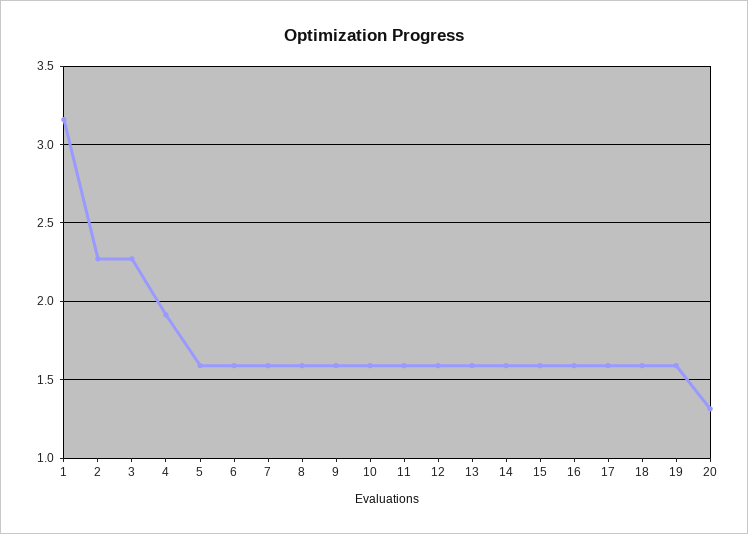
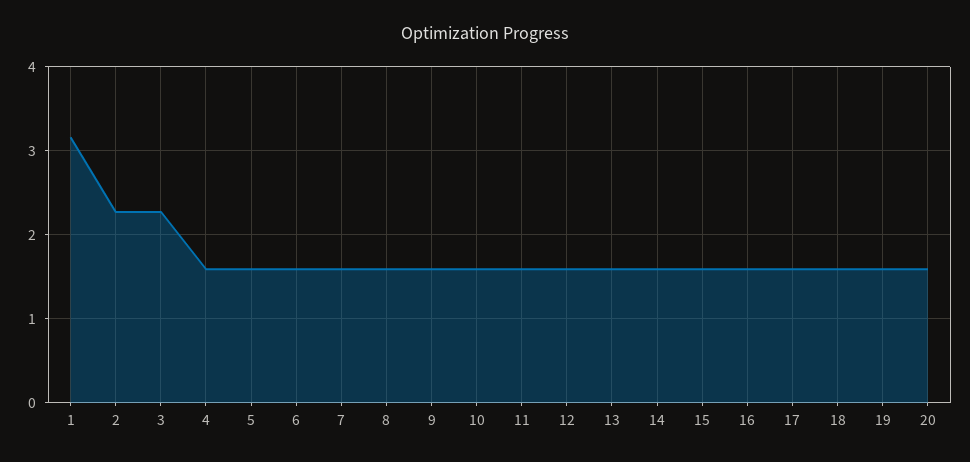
  {
    "1": 3.15,
    "2": 2.25,
    "3": 2.25,
-   "4": 1.9,
+   "4": 1.6,
    "5": 1.6,
    "6": 1.6,
    "7": 1.6,
    "8": 1.6,
    "9": 1.6,
    "10": 1.6,
    "11": 1.6,
    "12": 1.6,
    "13": 1.6,
    "14": 1.6,
    "15": 1.6,
    "16": 1.6,
    "17": 1.6,
    "18": 1.6,
    "19": 1.6,
-   "20": 1.3
+   "20": 1.6
  }

